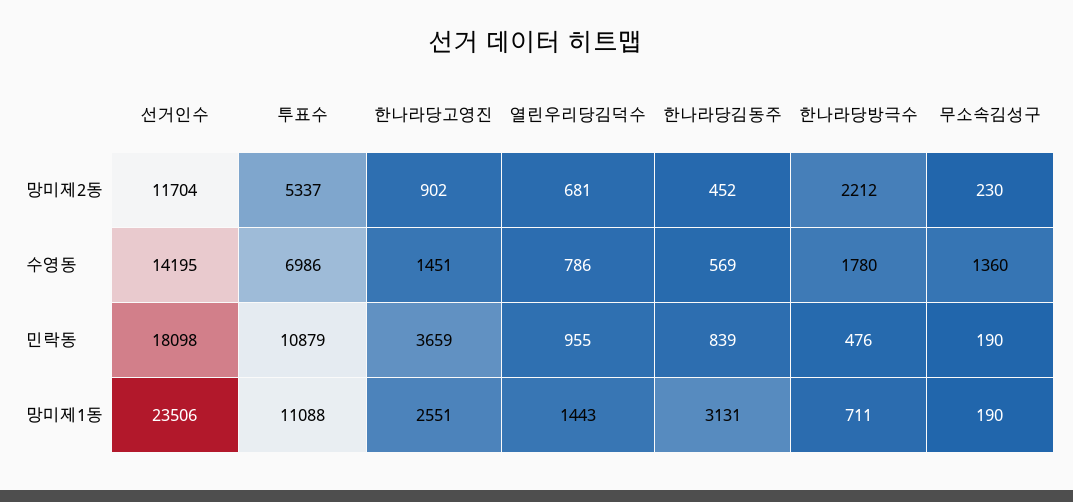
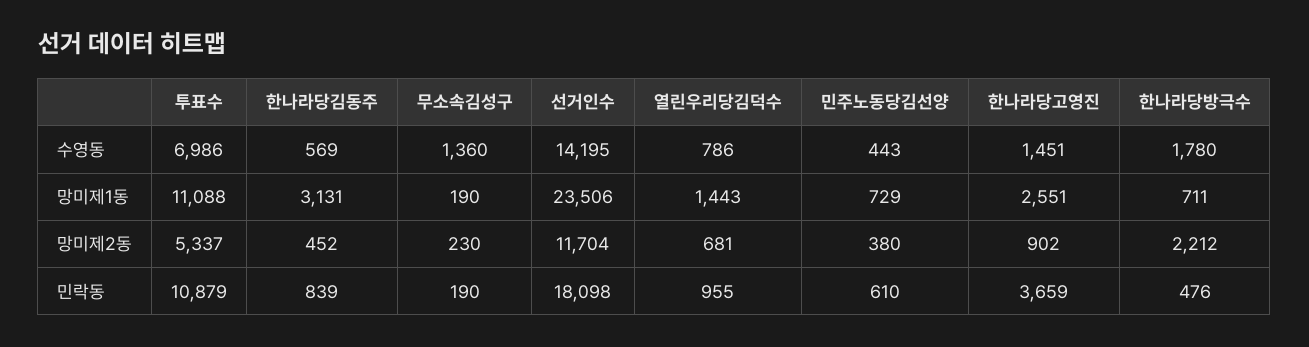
  {
    "선거인수": {
      "망미제2동": 11704,
      "수영동": 14195,
      "민락동": 18098,
      "망미제1동": 23506
    },
    "투표수": {
      "망미제2동": 5337,
      "수영동": 6986,
      "민락동": 10879,
      "망미제1동": 11088
    },
    "한나라당고영진": {
      "망미제2동": 902,
      "수영동": 1451,
      "민락동": 3659,
      "망미제1동": 2551
    },
    "열린우리당김덕수": {
      "망미제2동": 681,
      "수영동": 786,
      "민락동": 955,
      "망미제1동": 1443
    },
    "한나라당김동주": {
      "망미제2동": 452,
      "수영동": 569,
      "민락동": 839,
      "망미제1동": 3131
    },
    "한나라당방극수": {
      "망미제2동": 2212,
      "수영동": 1780,
      "민락동": 476,
      "망미제1동": 711
    },
    "무소속김성구": {
      "망미제2동": 230,
      "수영동": 1360,
      "민락동": 190,
      "망미제1동": 190
-   }
+   },
+   "민주노동당김선양": {
+     "수영동": 443,
+     "망미제1동": 729,
+     "망미제2동": 380,
+     "민락동": 610
+   }
  }

